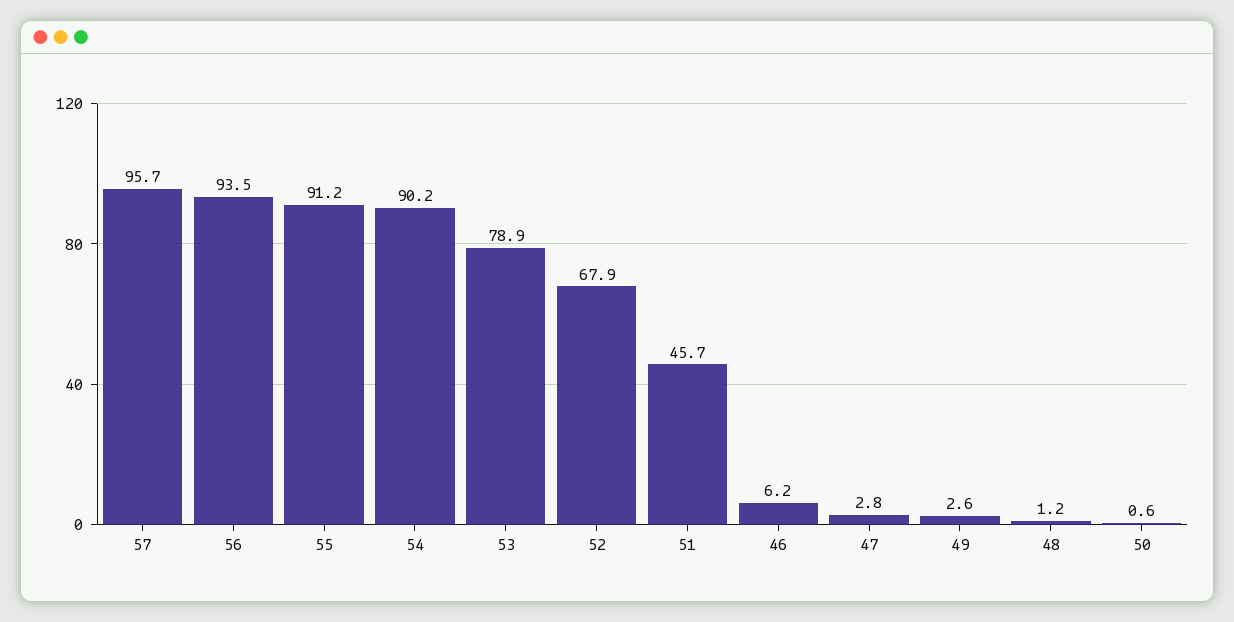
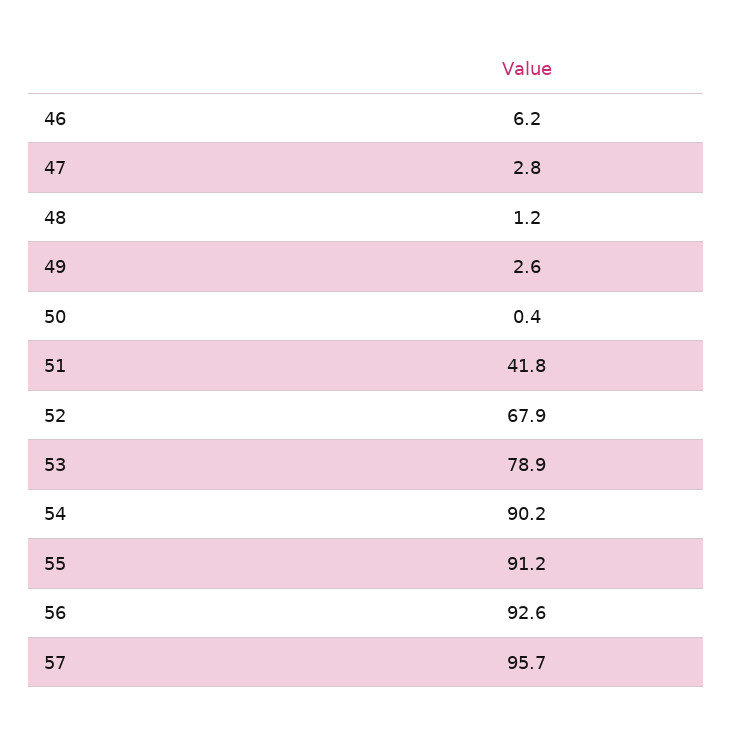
  {
    "57": 95.7,
-   "56": 93.5,
+   "56": 92.6,
    "55": 91.2,
    "54": 90.2,
    "53": 78.9,
    "52": 67.9,
-   "51": 45.7,
+   "51": 41.8,
    "46": 6.2,
    "47": 2.8,
    "49": 2.6,
    "48": 1.2,
-   "50": 0.6
+   "50": 0.4
  }

